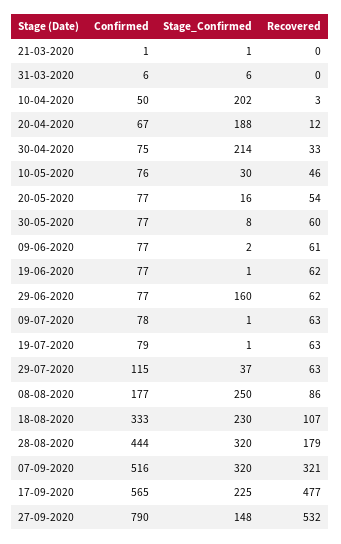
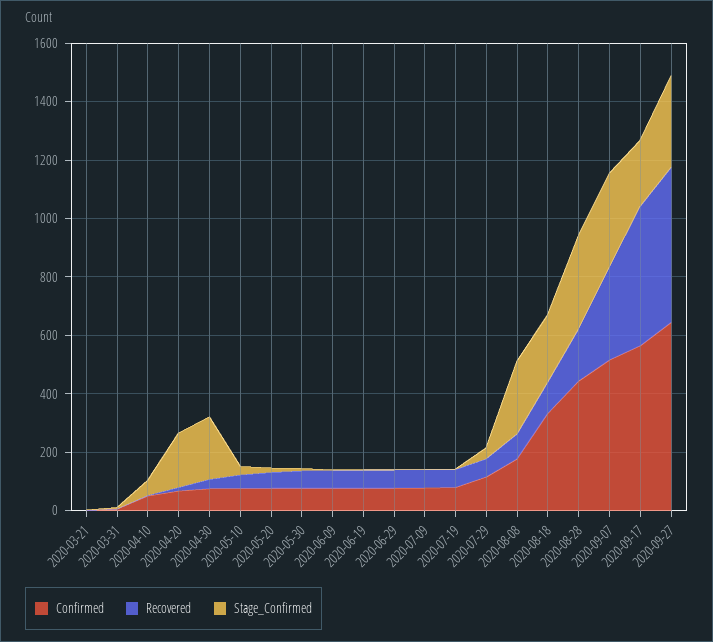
  {
    "Confirmed": {
      "21-03-2020": 1,
      "31-03-2020": 6,
      "10-04-2020": 50,
      "20-04-2020": 67,
      "30-04-2020": 75,
      "10-05-2020": 76,
      "20-05-2020": 77,
      "30-05-2020": 77,
      "09-06-2020": 77,
      "19-06-2020": 77,
      "29-06-2020": 77,
      "09-07-2020": 78,
      "19-07-2020": 79,
      "29-07-2020": 115,
      "08-08-2020": 177,
      "18-08-2020": 333,
      "28-08-2020": 444,
      "07-09-2020": 516,
      "17-09-2020": 565,
-     "27-09-2020": 790
+     "27-09-2020": 650
    },
    "Stage_Confirmed": {
      "21-03-2020": 1,
      "31-03-2020": 6,
-     "10-04-2020": 202,
+     "10-04-2020": 50,
      "20-04-2020": 188,
      "30-04-2020": 214,
      "10-05-2020": 30,
      "20-05-2020": 16,
      "30-05-2020": 8,
      "09-06-2020": 2,
      "19-06-2020": 1,
-     "29-06-2020": 160,
+     "29-06-2020": 0,
      "09-07-2020": 1,
      "19-07-2020": 1,
      "29-07-2020": 37,
      "08-08-2020": 250,
      "18-08-2020": 230,
      "28-08-2020": 320,
      "07-09-2020": 320,
      "17-09-2020": 225,
-     "27-09-2020": 148
+     "27-09-2020": 300
    },
    "Recovered": {
      "21-03-2020": 0,
      "31-03-2020": 0,
      "10-04-2020": 3,
      "20-04-2020": 12,
      "30-04-2020": 33,
      "10-05-2020": 46,
      "20-05-2020": 54,
      "30-05-2020": 60,
      "09-06-2020": 61,
      "19-06-2020": 62,
      "29-06-2020": 62,
      "09-07-2020": 63,
      "19-07-2020": 63,
      "29-07-2020": 63,
      "08-08-2020": 86,
      "18-08-2020": 107,
      "28-08-2020": 179,
      "07-09-2020": 321,
      "17-09-2020": 477,
      "27-09-2020": 532
    }
  }

